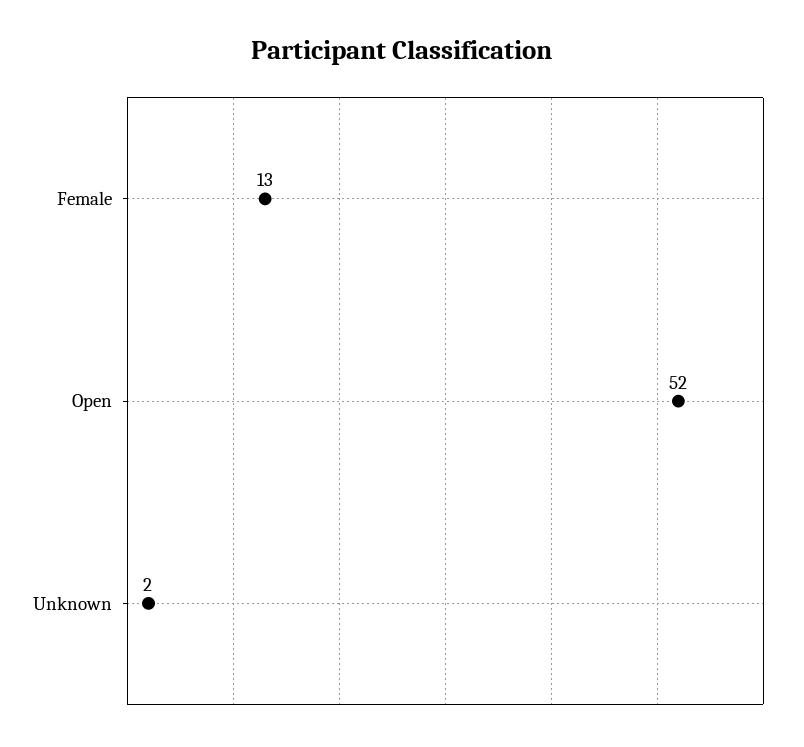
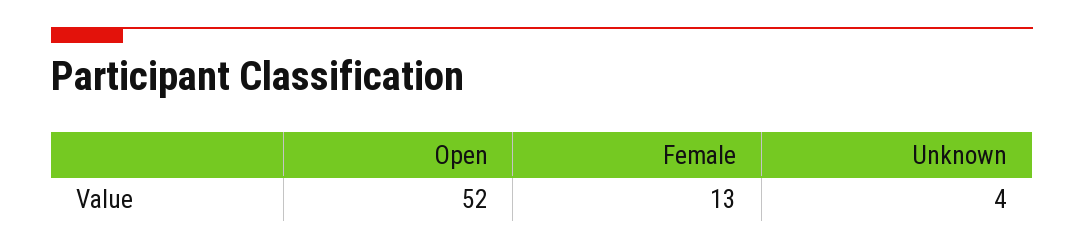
  {
    "Female": 13,
    "Open": 52,
-   "Unknown": 2
+   "Unknown": 4
  }

